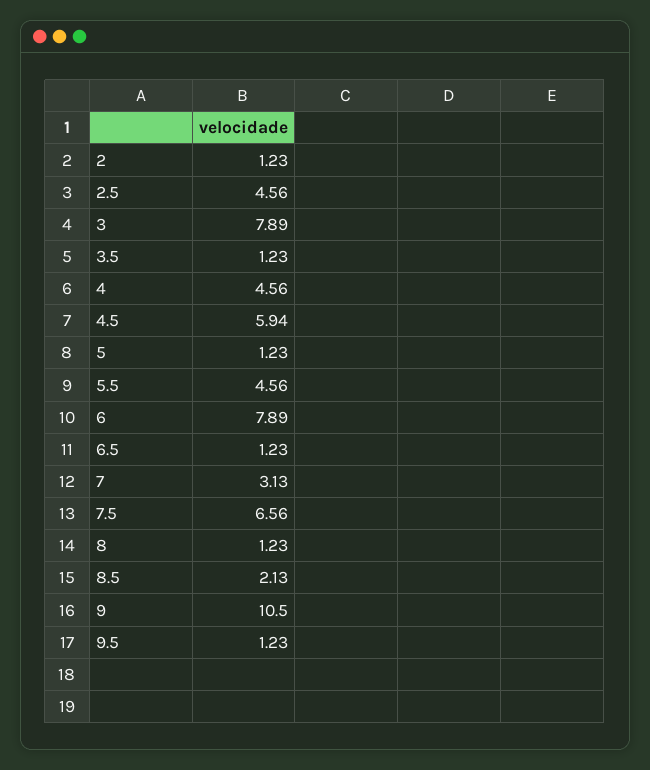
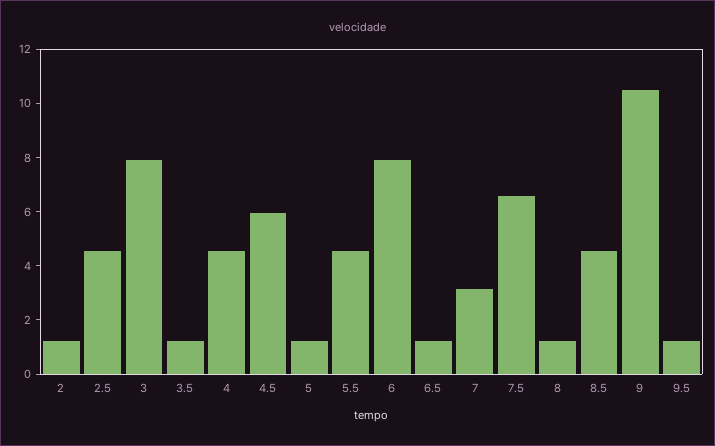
  {
    "2": 1.23,
    "2.5": 4.56,
    "3": 7.89,
    "3.5": 1.23,
    "4": 4.56,
    "4.5": 5.94,
    "5": 1.23,
    "5.5": 4.56,
    "6": 7.89,
    "6.5": 1.23,
    "7": 3.13,
    "7.5": 6.56,
    "8": 1.23,
-   "8.5": 2.13,
+   "8.5": 4.5,
    "9": 10.5,
    "9.5": 1.23
  }

